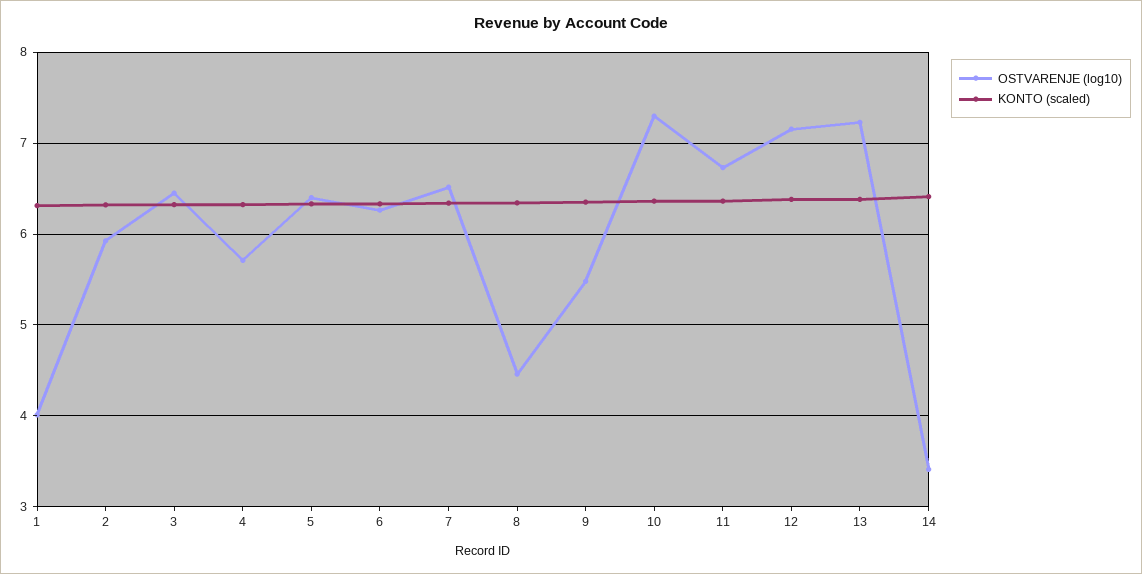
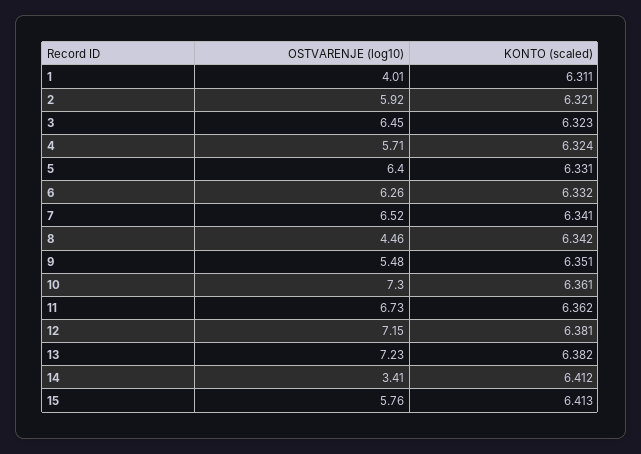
  {
    "OSTVARENJE (log10)": {
      "1": 4.01,
      "2": 5.92,
      "3": 6.45,
      "4": 5.71,
      "5": 6.4,
      "6": 6.26,
      "7": 6.52,
      "8": 4.46,
      "9": 5.48,
      "10": 7.3,
      "11": 6.73,
      "12": 7.15,
      "13": 7.23,
-     "14": 3.41
+     "14": 3.41,
+     "15": 5.76
    },
    "KONTO (scaled)": {
      "1": 6.311,
      "2": 6.321,
      "3": 6.323,
      "4": 6.324,
      "5": 6.331,
      "6": 6.332,
      "7": 6.341,
      "8": 6.342,
      "9": 6.351,
      "10": 6.361,
      "11": 6.362,
      "12": 6.381,
      "13": 6.382,
-     "14": 6.412
+     "14": 6.412,
+     "15": 6.413
    }
  }

